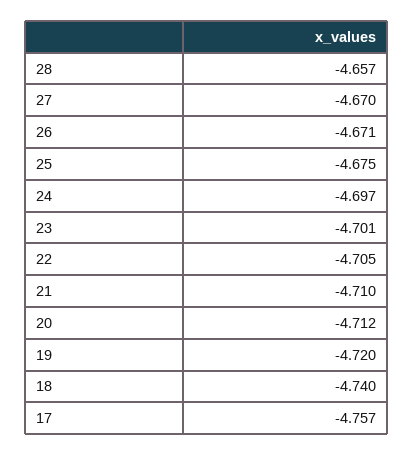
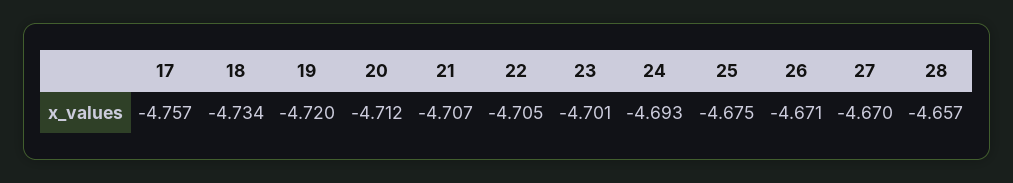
  {
    "28": -4.657,
    "27": -4.67,
    "26": -4.671,
    "25": -4.675,
-   "24": -4.697,
+   "24": -4.693,
    "23": -4.701,
    "22": -4.705,
-   "21": -4.71,
+   "21": -4.707,
    "20": -4.712,
    "19": -4.72,
-   "18": -4.74,
+   "18": -4.734,
    "17": -4.757
  }

